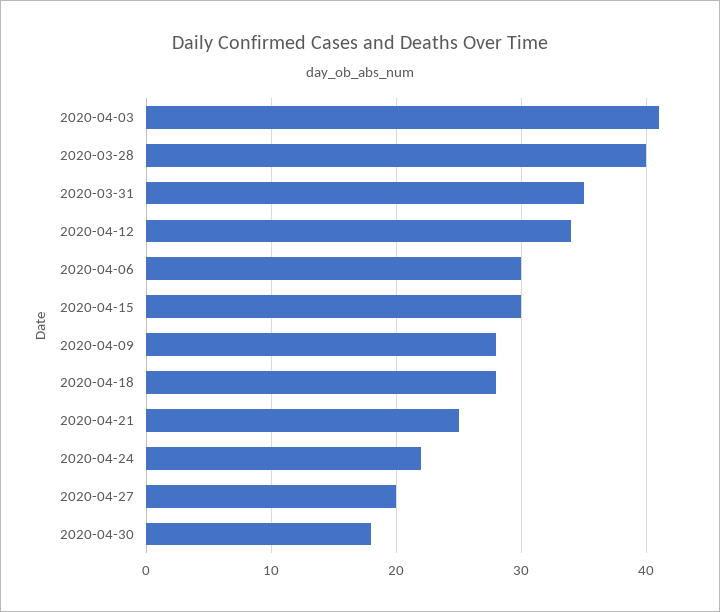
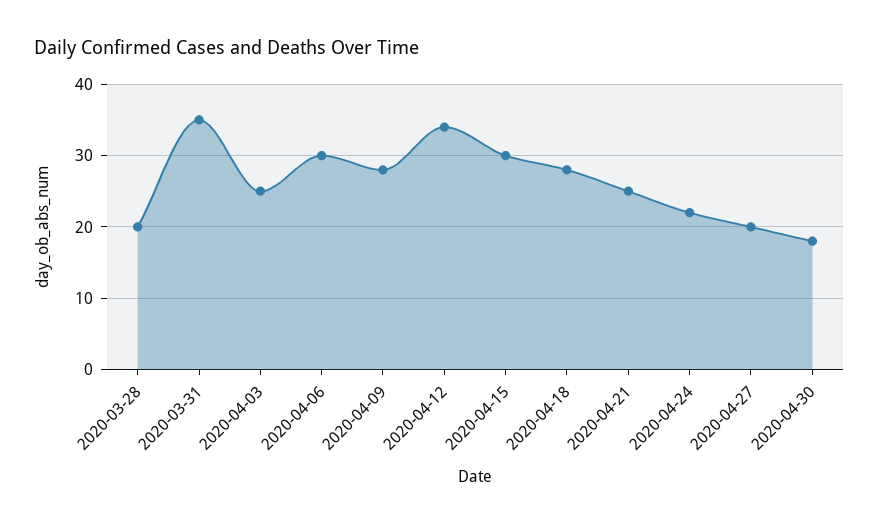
  {
-   "2020-04-03": 41,
+   "2020-04-03": 25,
-   "2020-03-28": 40,
+   "2020-03-28": 20,
    "2020-03-31": 35,
    "2020-04-12": 34,
    "2020-04-06": 30,
    "2020-04-15": 30,
    "2020-04-09": 28,
    "2020-04-18": 28,
    "2020-04-21": 25,
    "2020-04-24": 22,
    "2020-04-27": 20,
    "2020-04-30": 18
  }

